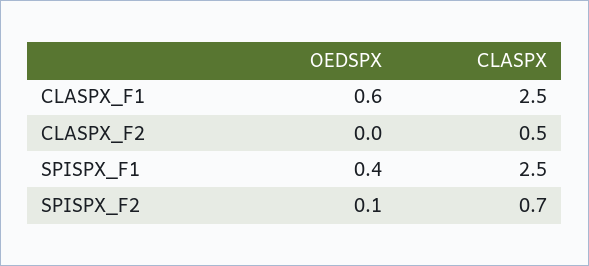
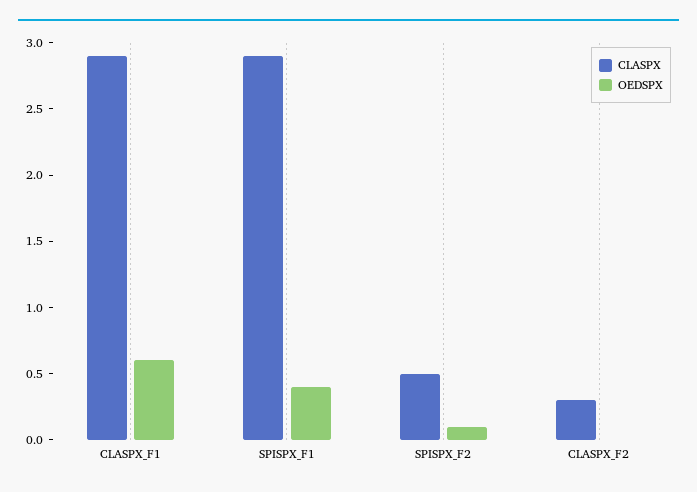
  {
    "OEDSPX": {
      "CLASPX_F1": 0.6,
      "CLASPX_F2": 0,
      "SPISPX_F1": 0.4,
      "SPISPX_F2": 0.1
    },
    "CLASPX": {
-     "CLASPX_F1": 2.5,
+     "CLASPX_F1": 2.9,
-     "CLASPX_F2": 0.5,
+     "CLASPX_F2": 0.3,
-     "SPISPX_F1": 2.5,
+     "SPISPX_F1": 2.9,
-     "SPISPX_F2": 0.7
+     "SPISPX_F2": 0.5
    }
  }

